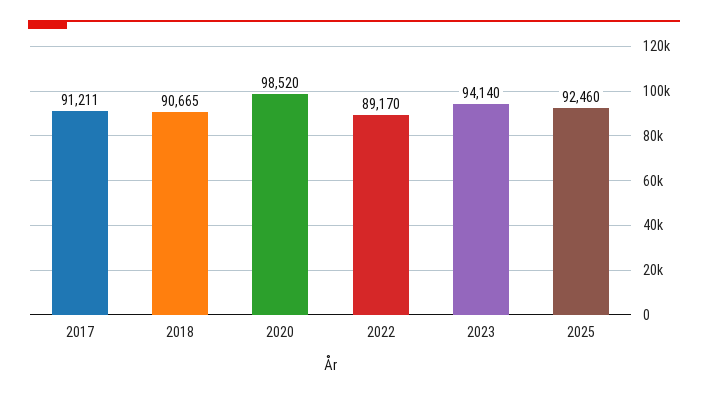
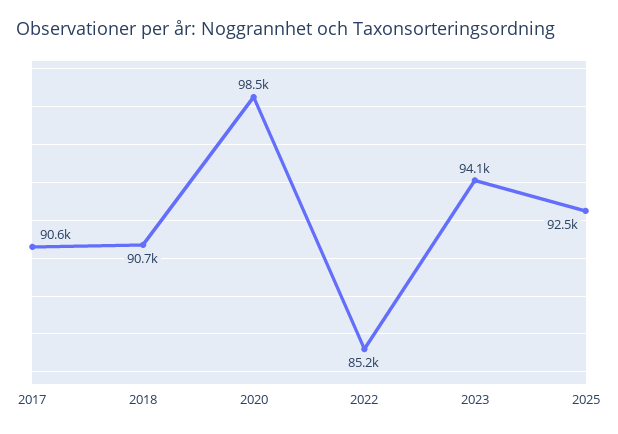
  {
-   "2017": 91211,
+   "2017": 90600,
    "2018": 90665,
    "2020": 98520,
-   "2022": 89170,
+   "2022": 85200,
    "2023": 94140,
    "2025": 92460
  }

